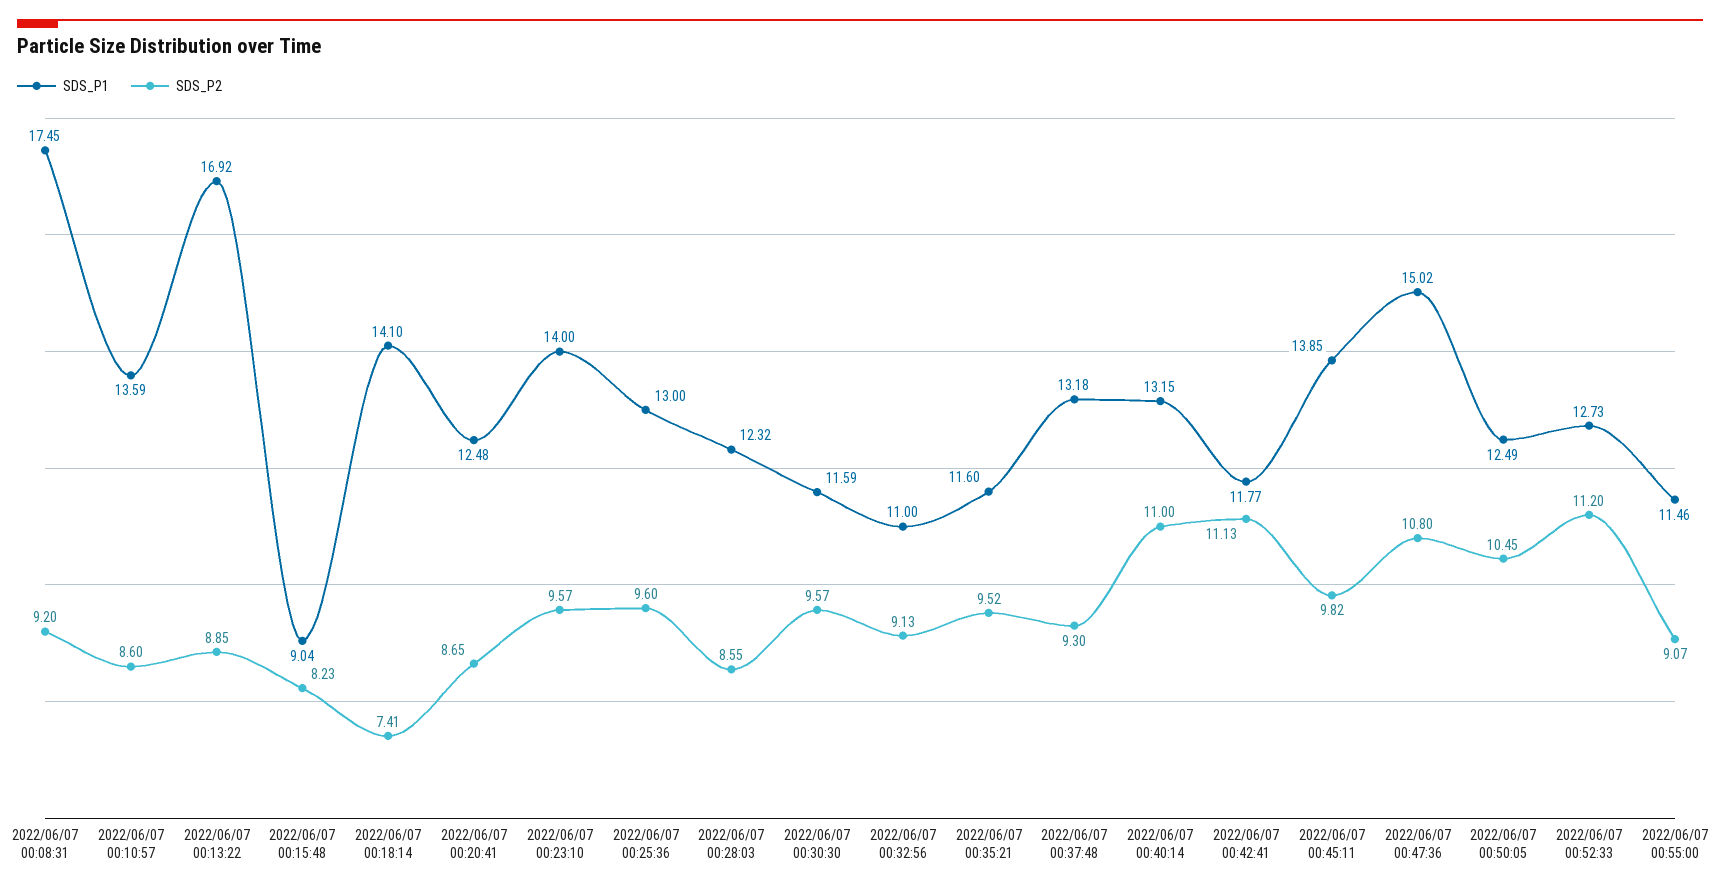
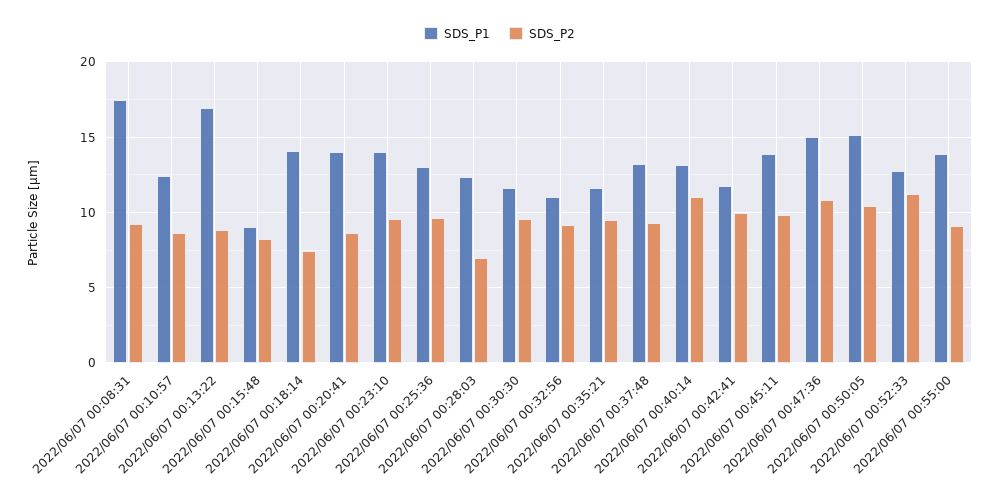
  {
    "SDS_P1": {
      "2022/06/07 00:08:31": 17.45,
-     "2022/06/07 00:10:57": 13.59,
+     "2022/06/07 00:10:57": 12.5,
      "2022/06/07 00:13:22": 16.92,
      "2022/06/07 00:15:48": 9.04,
      "2022/06/07 00:18:14": 14.1,
-     "2022/06/07 00:20:41": 12.48,
+     "2022/06/07 00:20:41": 14,
      "2022/06/07 00:23:10": 14,
      "2022/06/07 00:25:36": 13,
      "2022/06/07 00:28:03": 12.32,
      "2022/06/07 00:30:30": 11.59,
      "2022/06/07 00:32:56": 11,
      "2022/06/07 00:35:21": 11.6,
      "2022/06/07 00:37:48": 13.18,
      "2022/06/07 00:40:14": 13.15,
      "2022/06/07 00:42:41": 11.77,
      "2022/06/07 00:45:11": 13.85,
      "2022/06/07 00:47:36": 15.02,
-     "2022/06/07 00:50:05": 12.49,
+     "2022/06/07 00:50:05": 15,
      "2022/06/07 00:52:33": 12.73,
-     "2022/06/07 00:55:00": 11.46
+     "2022/06/07 00:55:00": 14
    },
    "SDS_P2": {
      "2022/06/07 00:08:31": 9.2,
      "2022/06/07 00:10:57": 8.6,
      "2022/06/07 00:13:22": 8.85,
      "2022/06/07 00:15:48": 8.23,
      "2022/06/07 00:18:14": 7.41,
      "2022/06/07 00:20:41": 8.65,
      "2022/06/07 00:23:10": 9.57,
      "2022/06/07 00:25:36": 9.6,
-     "2022/06/07 00:28:03": 8.55,
+     "2022/06/07 00:28:03": 7,
      "2022/06/07 00:30:30": 9.57,
      "2022/06/07 00:32:56": 9.13,
      "2022/06/07 00:35:21": 9.52,
      "2022/06/07 00:37:48": 9.3,
      "2022/06/07 00:40:14": 11,
-     "2022/06/07 00:42:41": 11.13,
+     "2022/06/07 00:42:41": 10,
      "2022/06/07 00:45:11": 9.82,
      "2022/06/07 00:47:36": 10.8,
      "2022/06/07 00:50:05": 10.45,
      "2022/06/07 00:52:33": 11.2,
      "2022/06/07 00:55:00": 9.07
    }
  }

